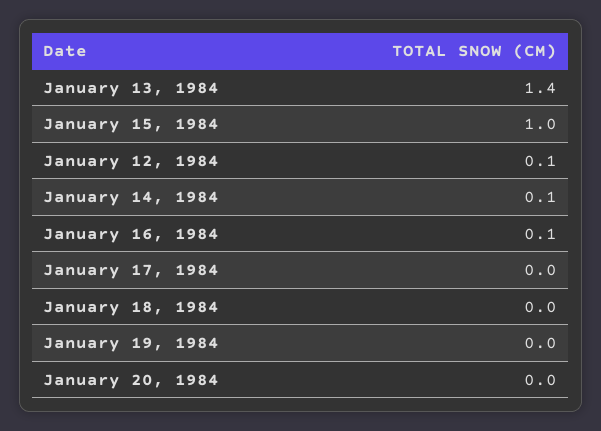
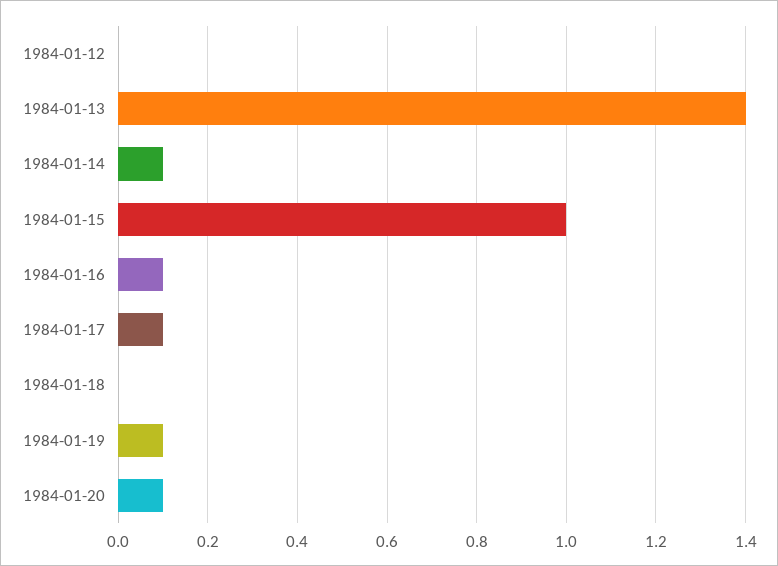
  {
    "January 13, 1984": 1.4,
    "January 15, 1984": 1,
-   "January 12, 1984": 0.1,
+   "January 12, 1984": 0,
    "January 14, 1984": 0.1,
    "January 16, 1984": 0.1,
-   "January 17, 1984": 0,
+   "January 17, 1984": 0.1,
    "January 18, 1984": 0,
-   "January 19, 1984": 0,
+   "January 19, 1984": 0.1,
-   "January 20, 1984": 0
+   "January 20, 1984": 0.1
  }

